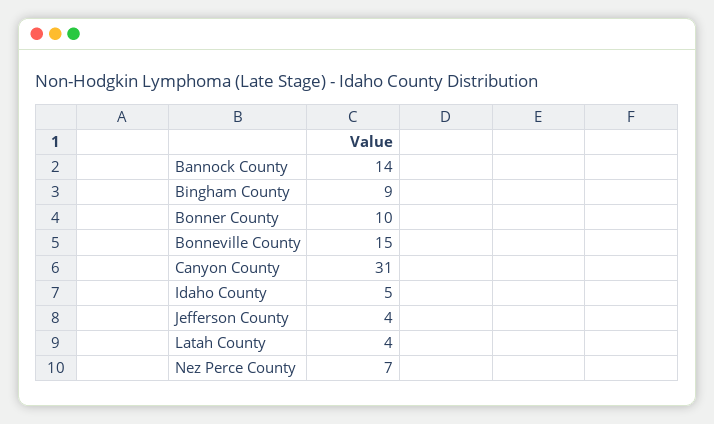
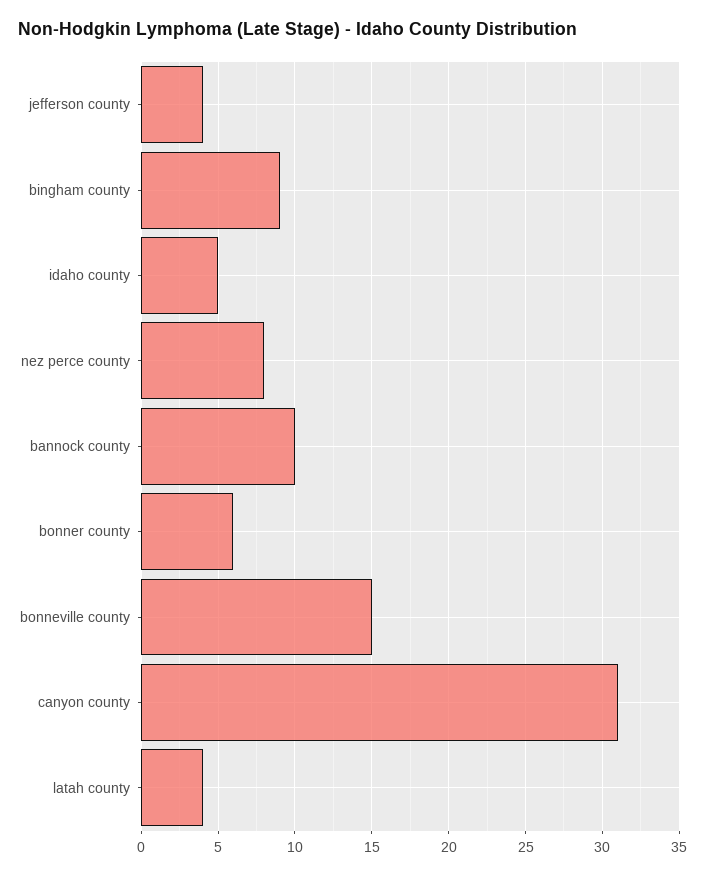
  {
-   "Bannock County": 14,
+   "Bannock County": 10,
    "Bingham County": 9,
-   "Bonner County": 10,
+   "Bonner County": 6,
    "Bonneville County": 15,
    "Canyon County": 31,
    "Idaho County": 5,
    "Jefferson County": 4,
    "Latah County": 4,
-   "Nez Perce County": 7
+   "Nez Perce County": 8
  }

